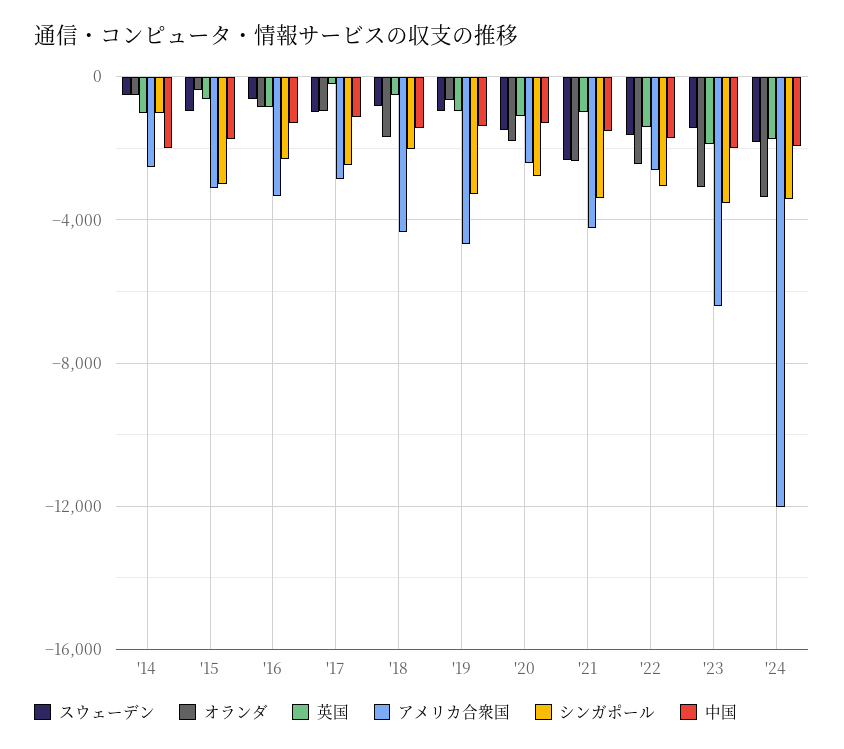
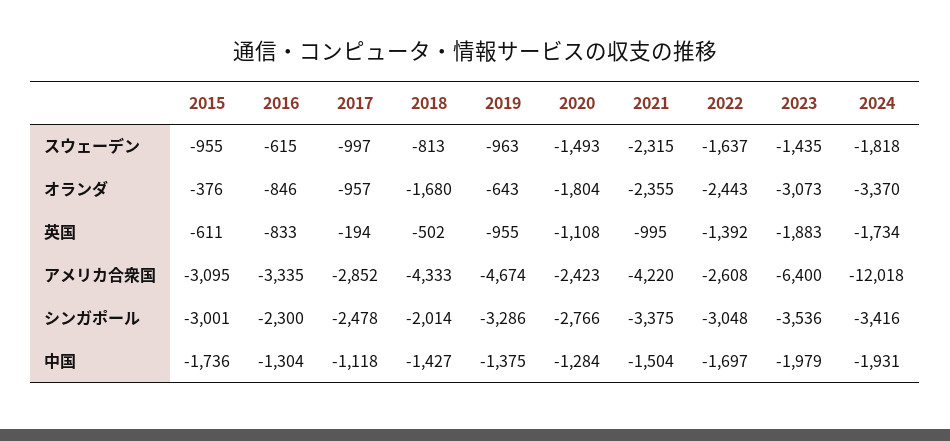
  {
    "スウェーデン": {
-     "'14": -500,
      "'15": -955,
      "'16": -615,
      "'17": -997,
      "'18": -813,
      "'19": -963,
      "'20": -1493,
      "'21": -2315,
      "'22": -1637,
      "'23": -1435,
      "'24": -1818
    },
    "オランダ": {
-     "'14": -500,
      "'15": -376,
      "'16": -846,
      "'17": -957,
      "'18": -1680,
      "'19": -643,
      "'20": -1804,
      "'21": -2355,
      "'22": -2443,
      "'23": -3073,
      "'24": -3370
    },
    "英国": {
-     "'14": -1000,
      "'15": -611,
      "'16": -833,
      "'17": -194,
      "'18": -502,
      "'19": -955,
      "'20": -1108,
      "'21": -995,
      "'22": -1392,
      "'23": -1883,
      "'24": -1734
    },
    "アメリカ合衆国": {
-     "'14": -2500,
      "'15": -3095,
      "'16": -3335,
      "'17": -2852,
      "'18": -4333,
      "'19": -4674,
      "'20": -2423,
      "'21": -4220,
      "'22": -2608,
      "'23": -6400,
      "'24": -12018
    },
    "シンガポール": {
-     "'14": -1000,
      "'15": -3001,
      "'16": -2300,
      "'17": -2478,
      "'18": -2014,
      "'19": -3286,
      "'20": -2766,
      "'21": -3375,
      "'22": -3048,
      "'23": -3536,
      "'24": -3416
    },
    "中国": {
-     "'14": -2000,
      "'15": -1736,
      "'16": -1304,
      "'17": -1118,
      "'18": -1427,
      "'19": -1375,
      "'20": -1284,
      "'21": -1504,
      "'22": -1697,
      "'23": -1979,
      "'24": -1931
    }
  }

